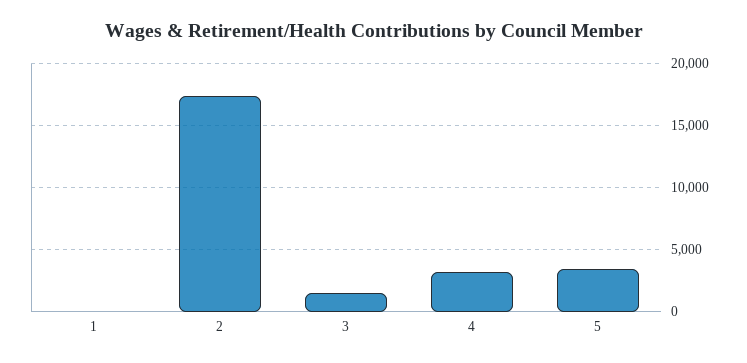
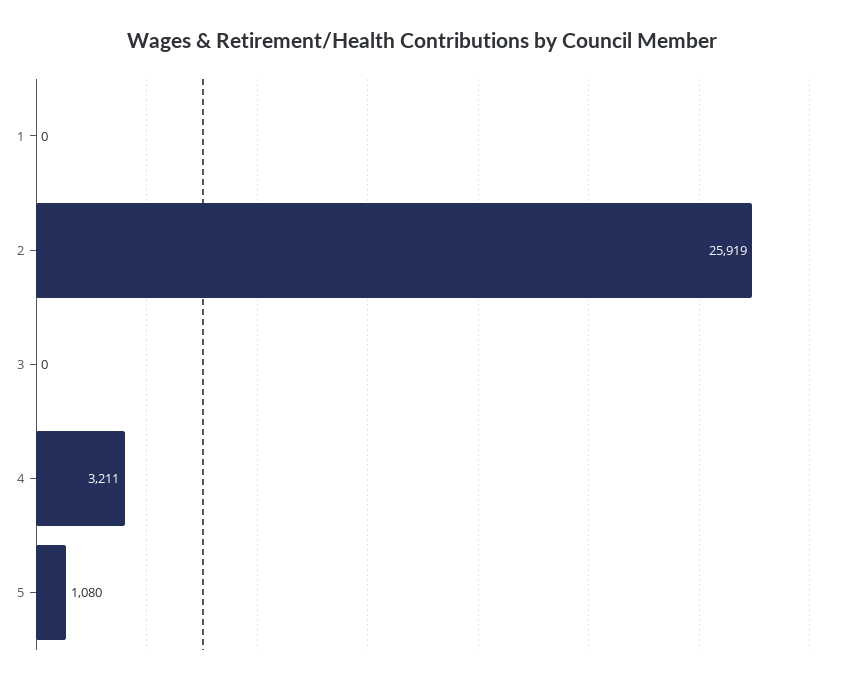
  {
    "1": 0,
-   "2": 17500,
+   "2": 25919,
-   "3": 1500,
+   "3": 0,
    "4": 3211,
-   "5": 3500
+   "5": 1080
  }

